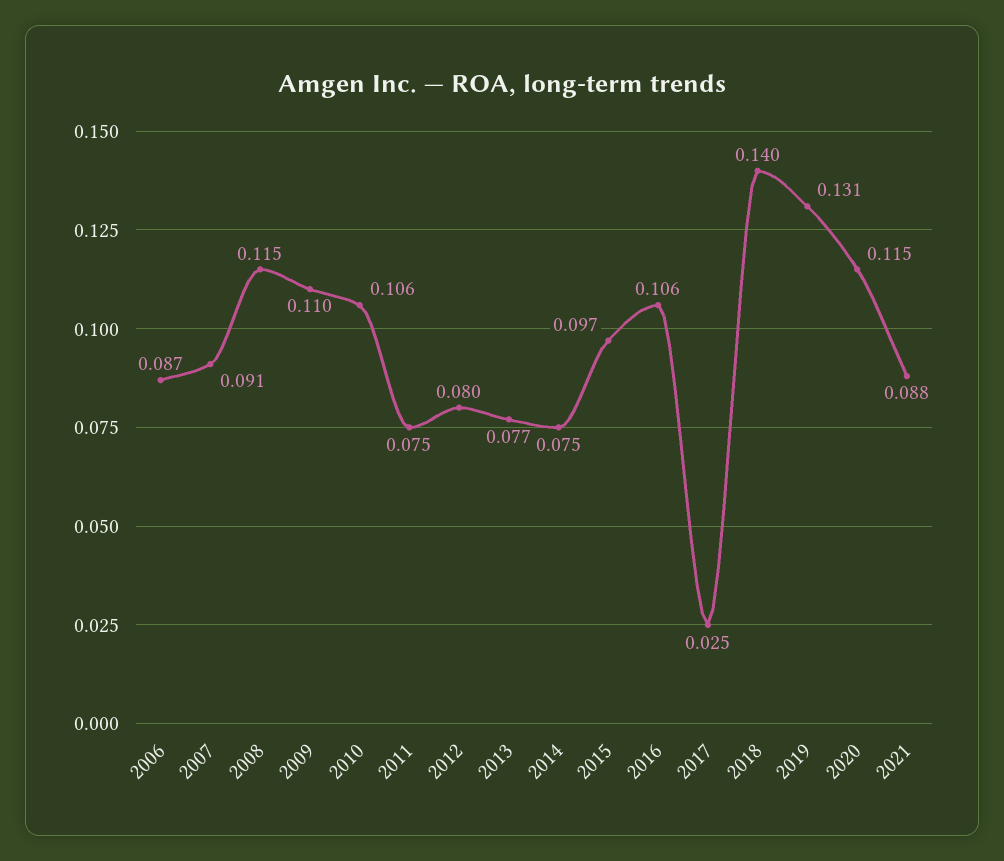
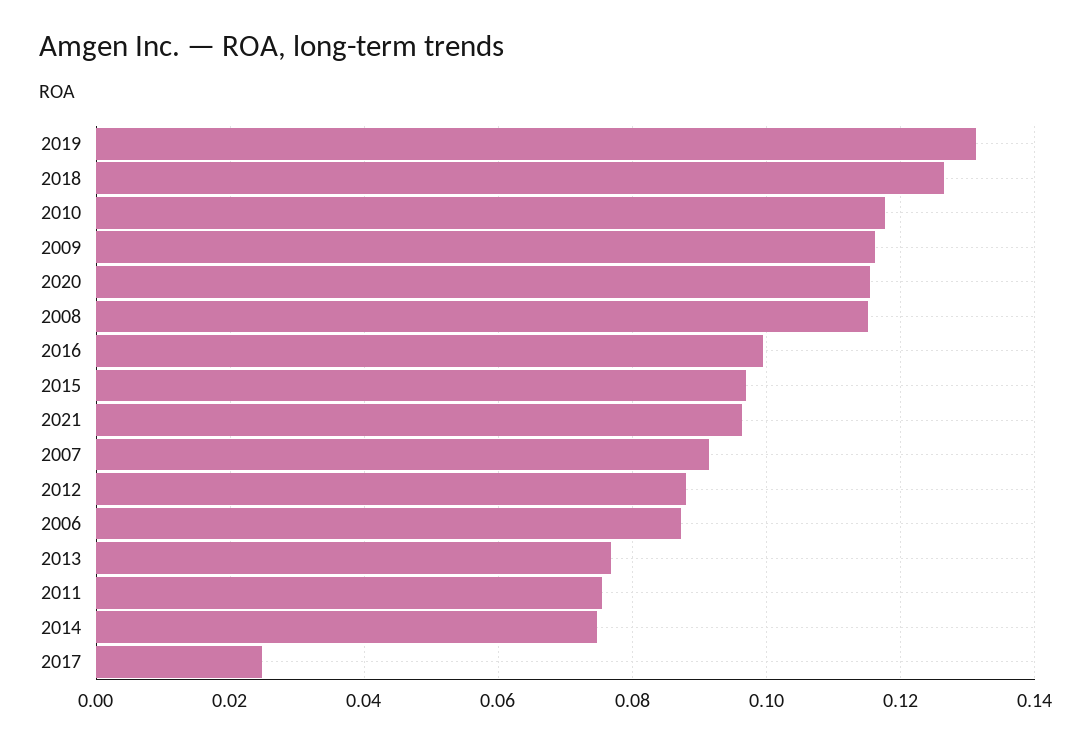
  {
    "2006": 0.087,
    "2007": 0.091,
    "2008": 0.115,
-   "2009": 0.11,
+   "2009": 0.116,
-   "2010": 0.106,
+   "2010": 0.118,
    "2011": 0.075,
-   "2012": 0.08,
+   "2012": 0.088,
    "2013": 0.077,
    "2014": 0.075,
    "2015": 0.097,
-   "2016": 0.106,
+   "2016": 0.1,
    "2017": 0.025,
-   "2018": 0.14,
+   "2018": 0.126,
    "2019": 0.131,
    "2020": 0.115,
-   "2021": 0.088
+   "2021": 0.096
  }

